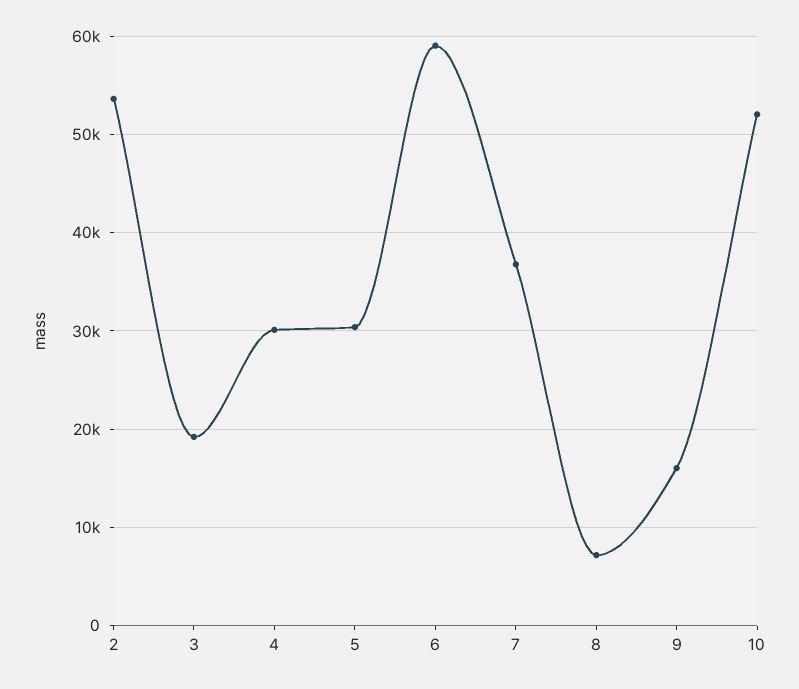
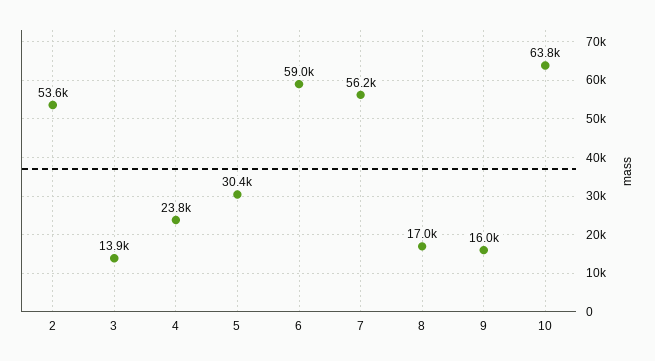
  {
    "2": 53600,
-   "3": 19000,
+   "3": 13900,
-   "4": 30000,
+   "4": 23800,
    "5": 30400,
    "6": 59000,
-   "7": 37000,
+   "7": 56200,
-   "8": 7000,
+   "8": 17000,
    "9": 16000,
-   "10": 52000
+   "10": 63800
  }

